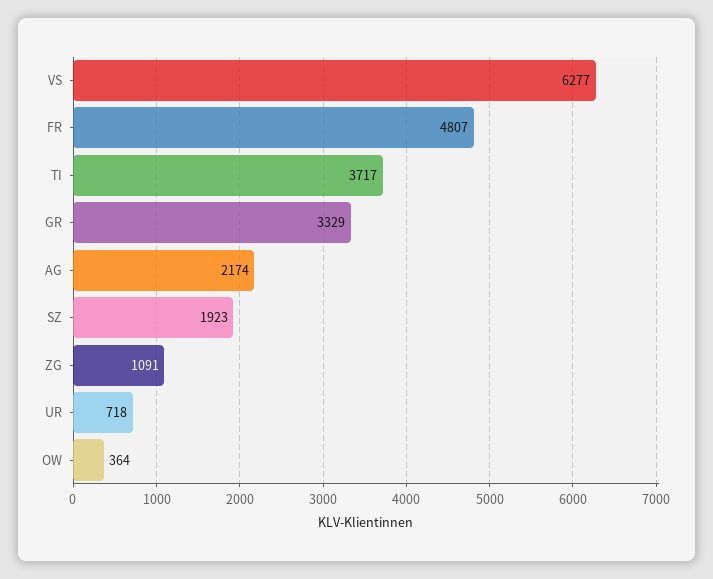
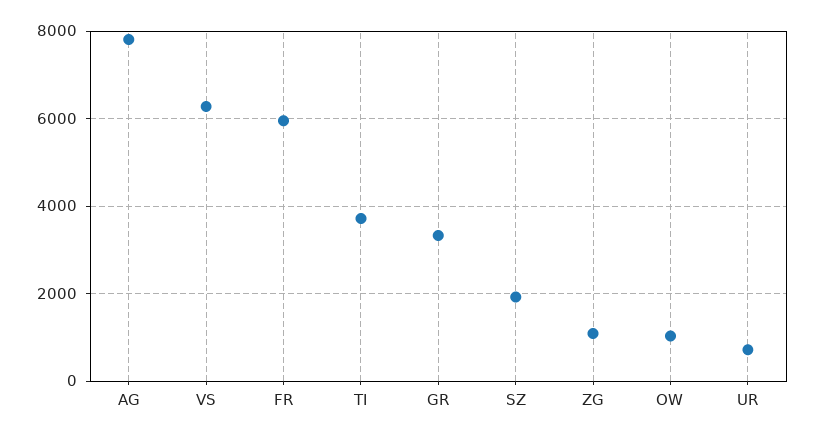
  {
    "VS": 6277,
-   "FR": 4807,
+   "FR": 6000,
    "TI": 3717,
    "GR": 3329,
-   "AG": 2174,
+   "AG": 7800,
    "SZ": 1923,
    "ZG": 1091,
    "UR": 718,
-   "OW": 364
+   "OW": 1000
  }

